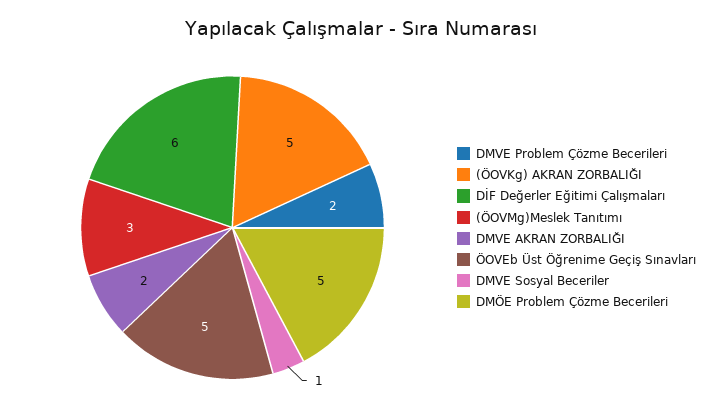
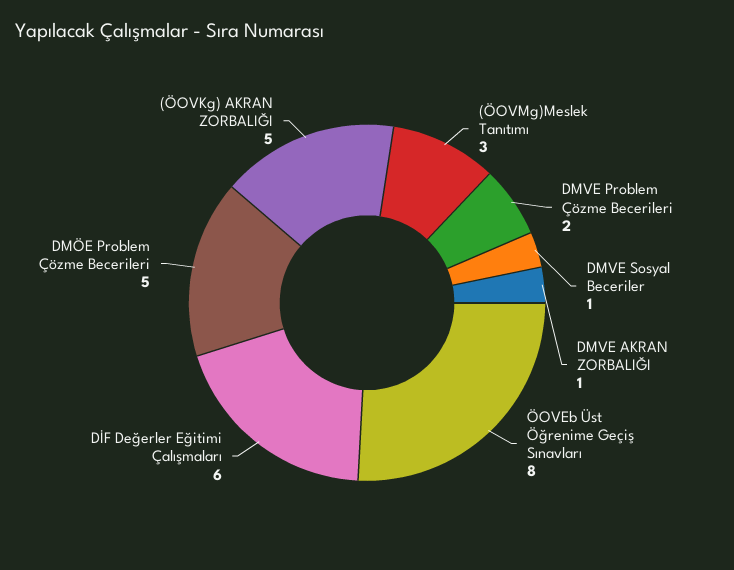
  {
    "DMVE Problem Çözme Becerileri": 2,
    "(ÖOVKg) AKRAN ZORBALIĞI": 5,
    "DİF Değerler Eğitimi Çalışmaları": 6,
    "(ÖOVMg)Meslek Tanıtımı": 3,
-   "DMVE AKRAN ZORBALIĞI": 2,
+   "DMVE AKRAN ZORBALIĞI": 1,
-   "ÖOVEb Üst Öğrenime Geçiş Sınavları": 5,
+   "ÖOVEb Üst Öğrenime Geçiş Sınavları": 8,
    "DMVE Sosyal Beceriler": 1,
    "DMÖE Problem Çözme Becerileri": 5
  }

